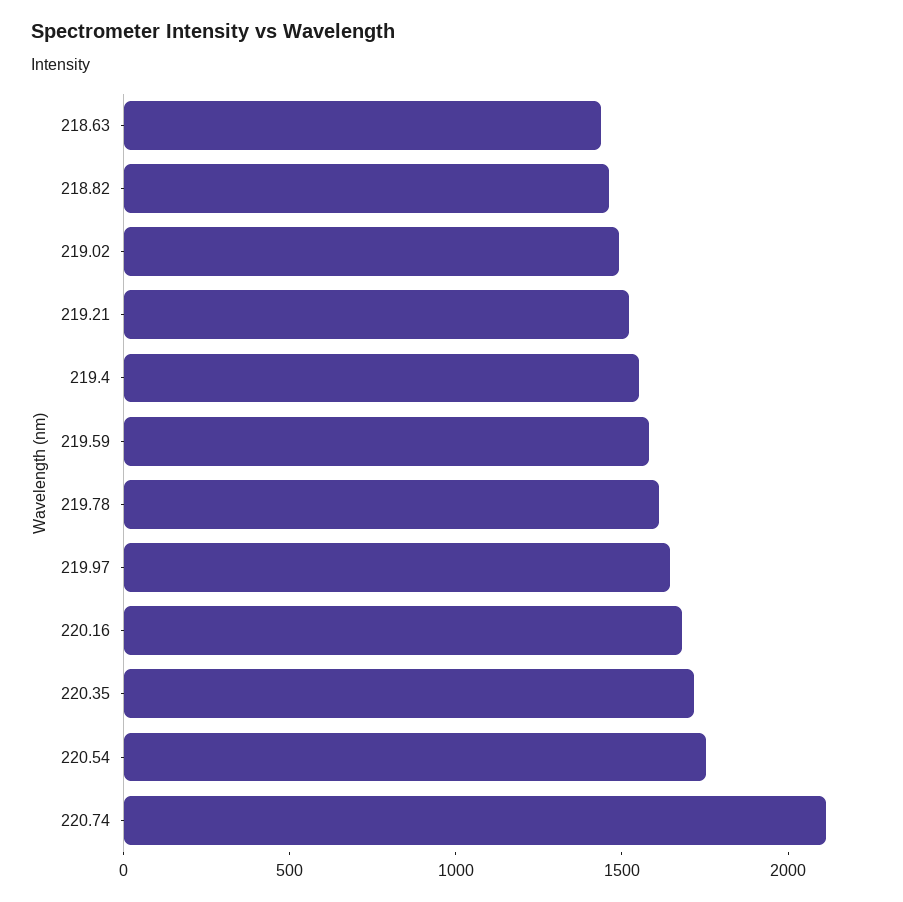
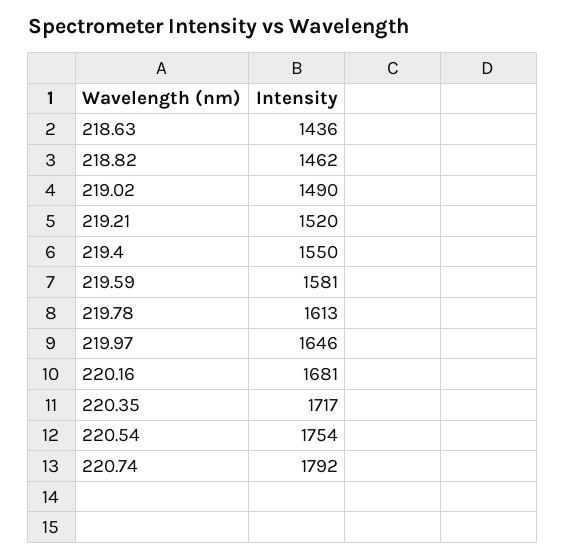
  {
    "218.63": 1436,
    "218.82": 1462,
    "219.02": 1490,
    "219.21": 1520,
    "219.4": 1550,
    "219.59": 1581,
    "219.78": 1613,
    "219.97": 1646,
    "220.16": 1681,
    "220.35": 1717,
    "220.54": 1754,
-   "220.74": 2100
+   "220.74": 1792
  }

